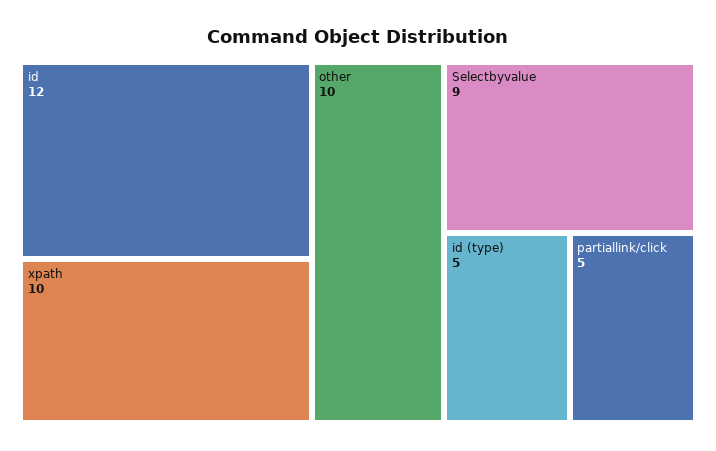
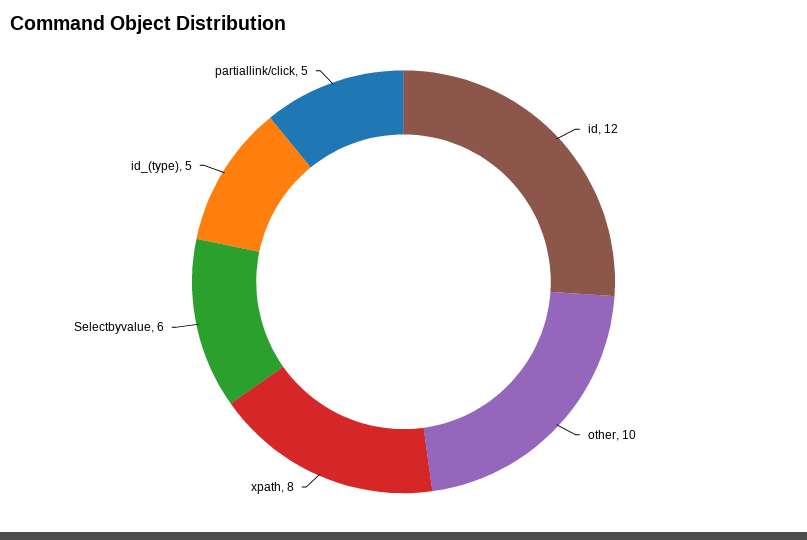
  {
    "id": 12,
-   "xpath": 10,
+   "xpath": 8,
    "other": 10,
-   "Selectbyvalue": 9,
+   "Selectbyvalue": 6,
    "id (type)": 5,
    "partiallink/click": 5
  }

